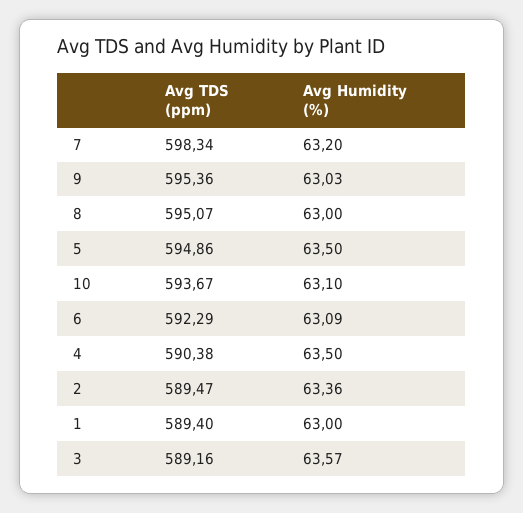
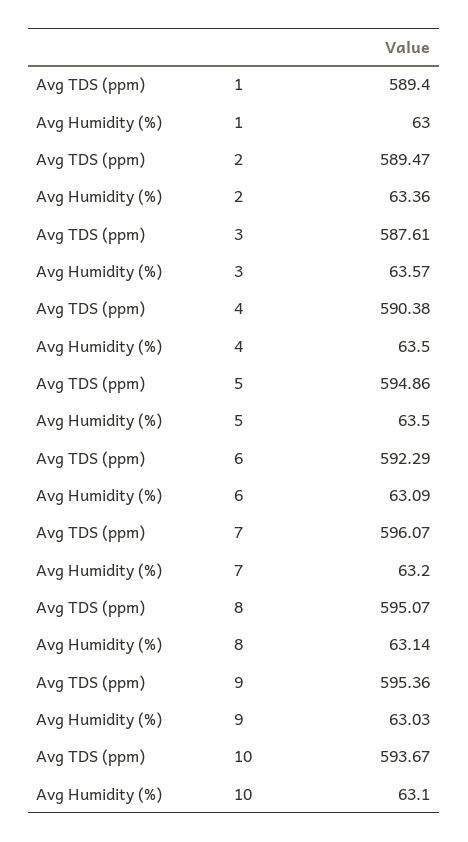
  {
    "Avg TDS (ppm)": {
-     "7": 598.34,
+     "7": 596.07,
      "9": 595.36,
      "8": 595.07,
      "5": 594.86,
      "10": 593.67,
      "6": 592.29,
      "4": 590.38,
      "2": 589.47,
      "1": 589.4,
-     "3": 589.16
+     "3": 587.61
    },
    "Avg Humidity (%)": {
      "7": 63.2,
      "9": 63.03,
-     "8": 63,
+     "8": 63.14,
      "5": 63.5,
      "10": 63.1,
      "6": 63.09,
      "4": 63.5,
      "2": 63.36,
      "1": 63,
      "3": 63.57
    }
  }

